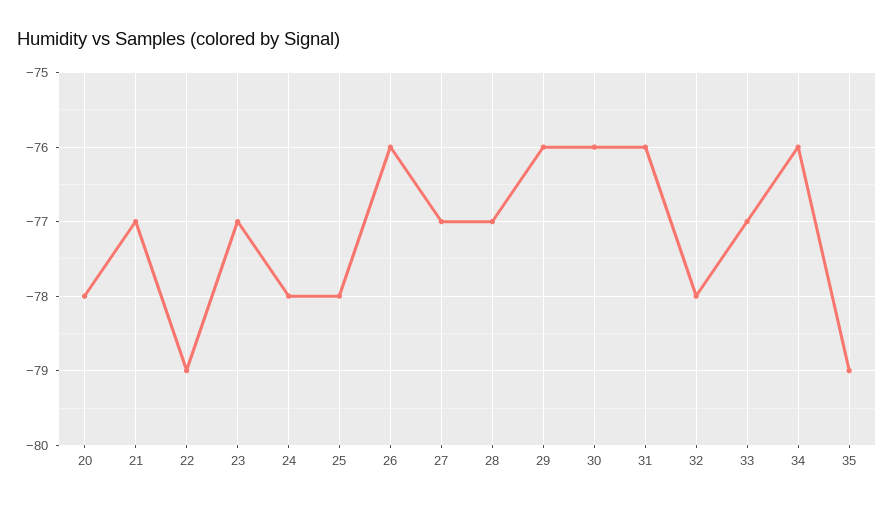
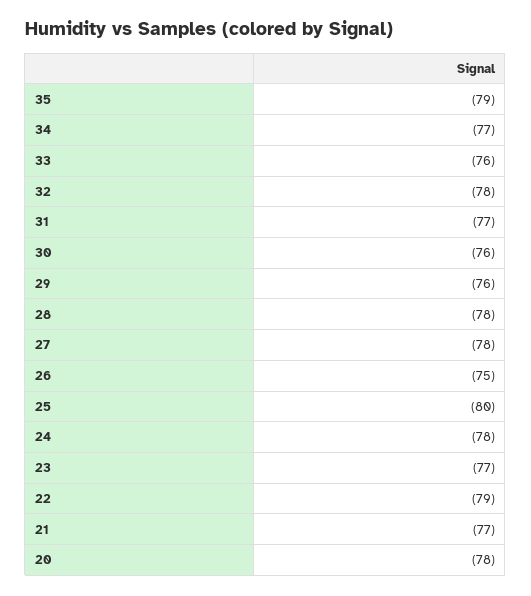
  {
    "20": -78,
    "21": -77,
    "22": -79,
    "23": -77,
    "24": -78,
-   "25": -78,
+   "25": -80,
-   "26": -76,
+   "26": -75,
-   "27": -77,
+   "27": -78,
-   "28": -77,
+   "28": -78,
    "29": -76,
    "30": -76,
-   "31": -76,
+   "31": -77,
    "32": -78,
-   "33": -77,
+   "33": -76,
-   "34": -76,
+   "34": -77,
    "35": -79
  }

